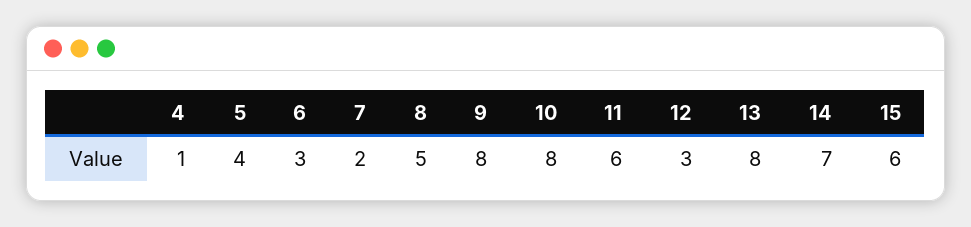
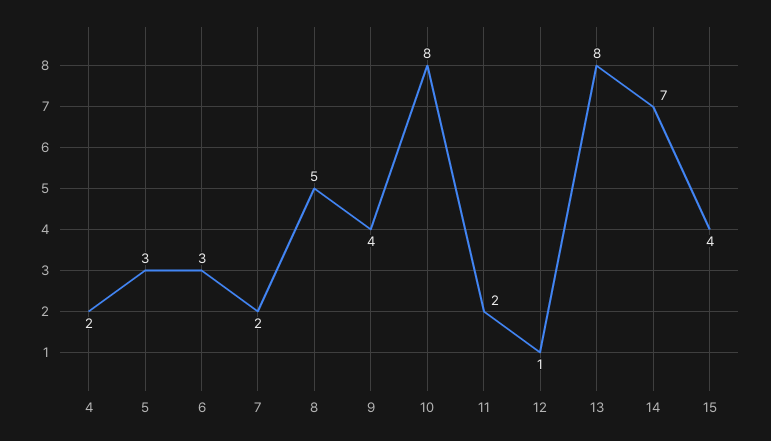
  {
-   "4": 1,
+   "4": 2,
-   "5": 4,
+   "5": 3,
    "6": 3,
    "7": 2,
    "8": 5,
-   "9": 8,
+   "9": 4,
    "10": 8,
-   "11": 6,
+   "11": 2,
-   "12": 3,
+   "12": 1,
    "13": 8,
    "14": 7,
-   "15": 6
+   "15": 4
  }

